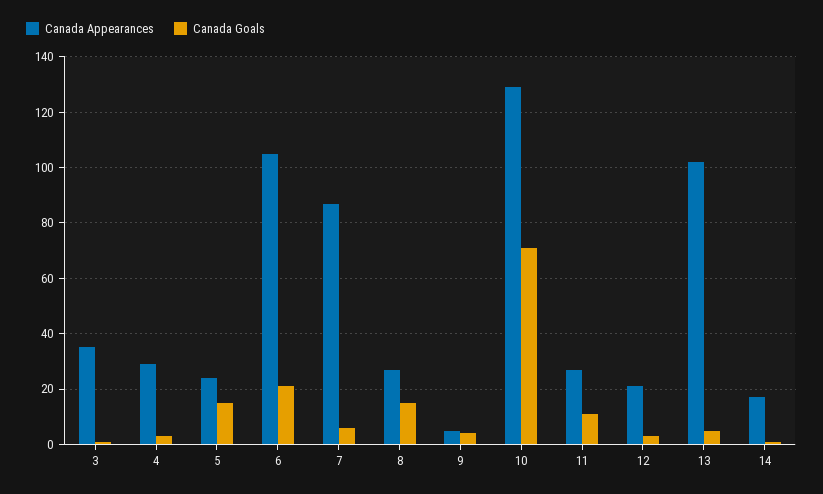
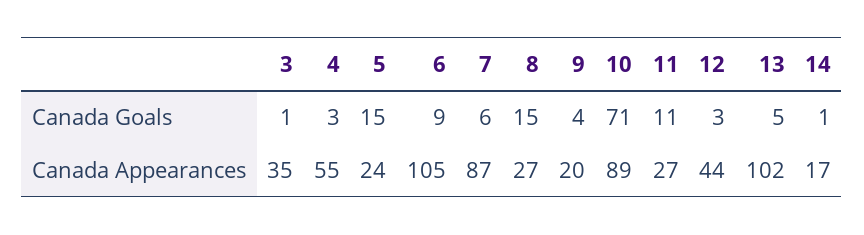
  {
    "Canada Appearances": {
      "3": 35,
-     "4": 30,
+     "4": 55,
      "5": 24,
      "6": 105,
      "7": 87,
      "8": 27,
-     "9": 5,
+     "9": 20,
-     "10": 130,
+     "10": 89,
      "11": 27,
-     "12": 20,
+     "12": 44,
      "13": 102,
      "14": 17
    },
    "Canada Goals": {
      "3": 1,
      "4": 3,
      "5": 15,
-     "6": 20,
+     "6": 9,
      "7": 6,
      "8": 15,
      "9": 4,
      "10": 71,
      "11": 11,
      "12": 3,
      "13": 5,
      "14": 1
    }
  }

